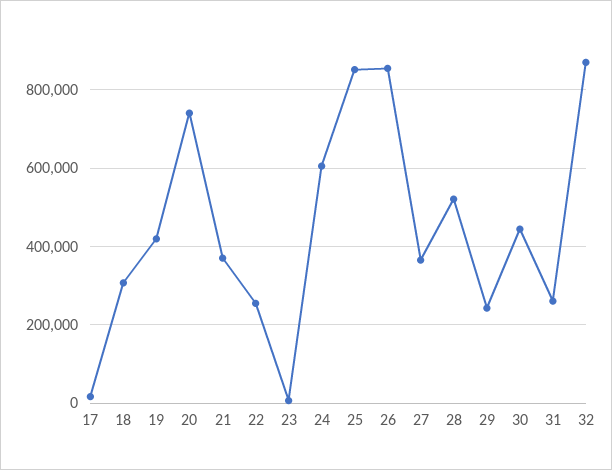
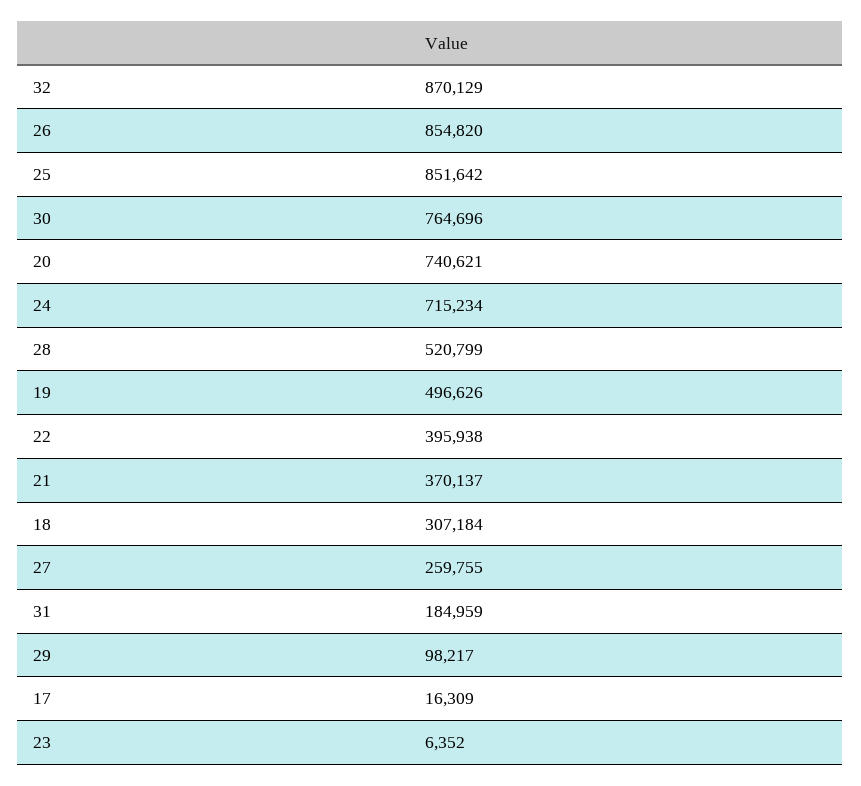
  {
    "17": 16309,
    "18": 307184,
-   "19": 420000,
+   "19": 496626,
    "20": 740621,
    "21": 370137,
-   "22": 260000,
+   "22": 395938,
    "23": 6352,
-   "24": 600000,
+   "24": 715234,
    "25": 851642,
    "26": 854820,
-   "27": 360000,
+   "27": 259755,
    "28": 520799,
-   "29": 240000,
+   "29": 98217,
-   "30": 440000,
+   "30": 764696,
-   "31": 260000,
+   "31": 184959,
    "32": 870129
  }

